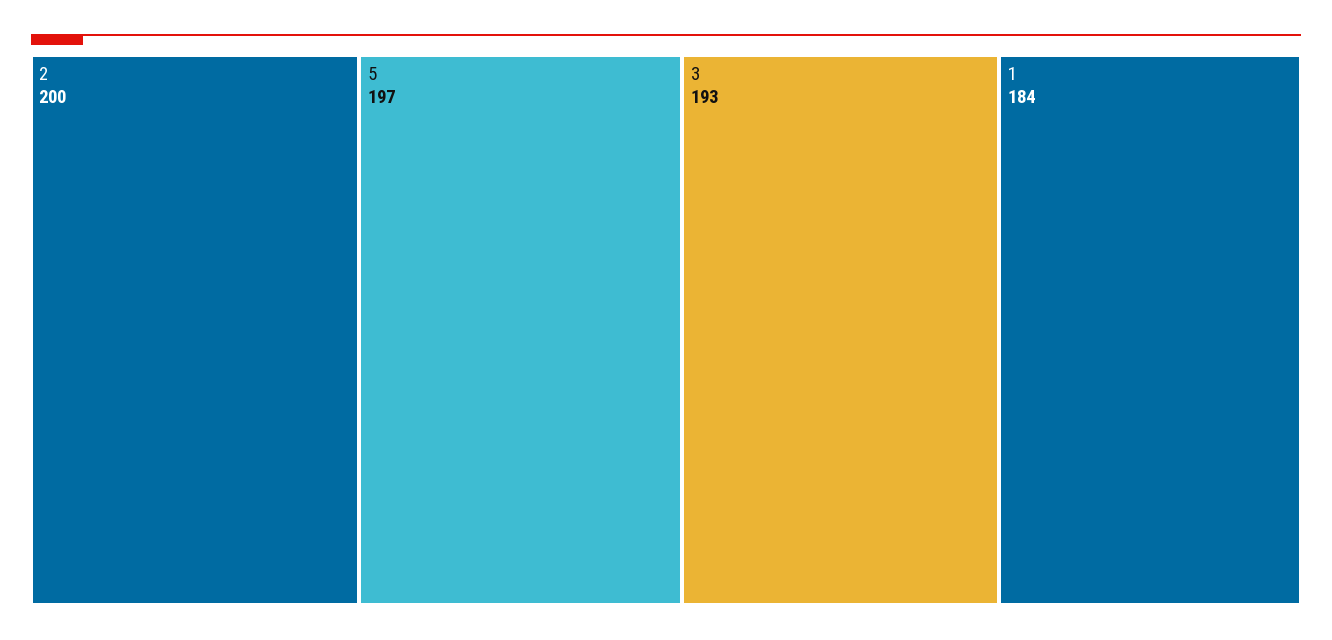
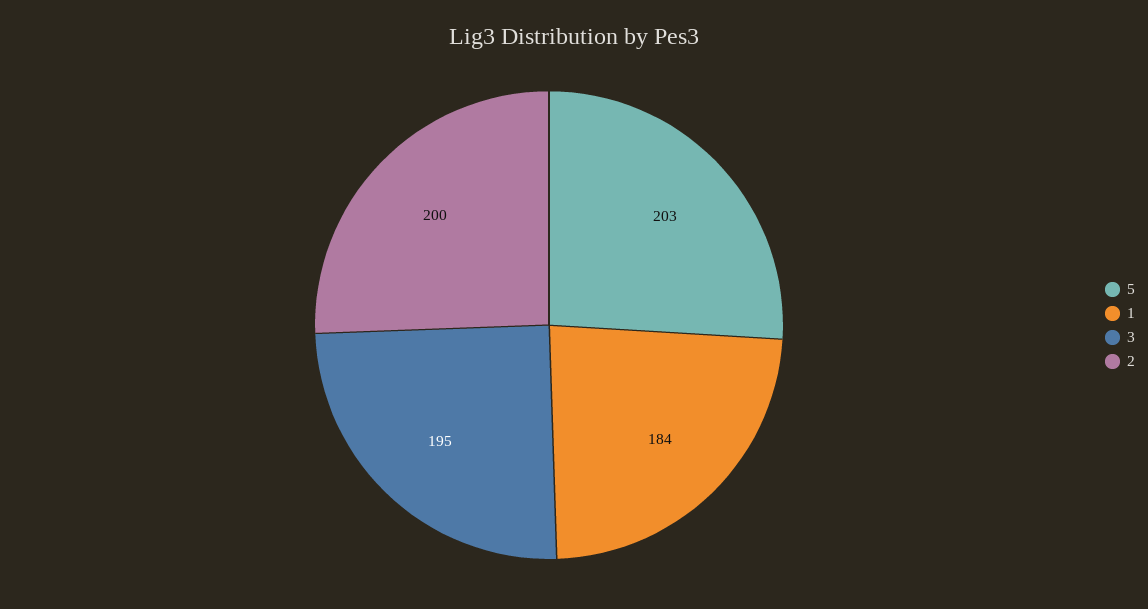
  {
    "2": 200,
-   "5": 197,
+   "5": 203,
-   "3": 193,
+   "3": 195,
    "1": 184
  }

